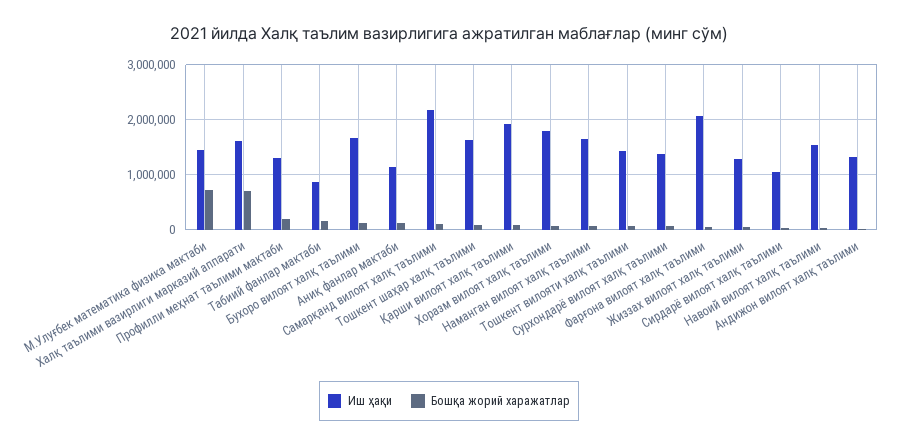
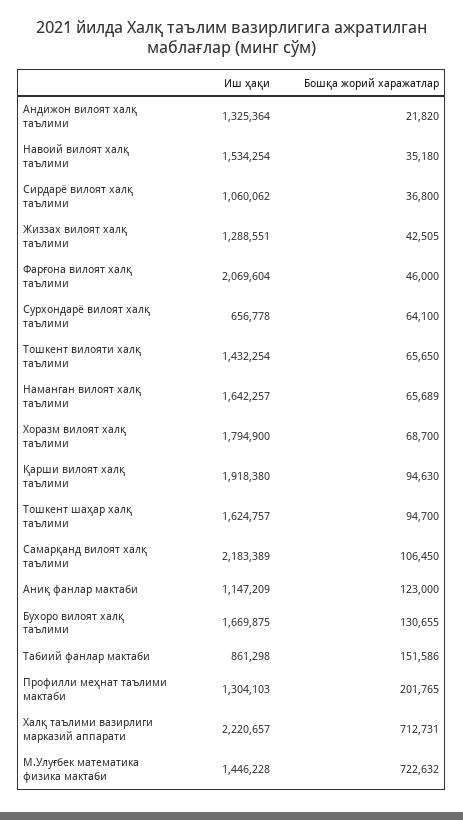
  {
    "Иш ҳақи": {
      "М.Улуғбек математика физика мактаби": 1446228,
-     "Халқ таълими вазирлиги марказий аппарати": 1600000,
+     "Халқ таълими вазирлиги марказий аппарати": 2220657,
      "Профилли меҳнат таълими мактаби": 1304103,
      "Табиий фанлар мактаби": 861298,
      "Бухоро вилоят халқ таълими": 1669875,
      "Аниқ фанлар мактаби": 1147209,
      "Самарқанд вилоят халқ таълими": 2183389,
      "Тошкент шаҳар халқ таълими": 1624757,
      "Қарши вилоят халқ таълими": 1918380,
      "Хоразм вилоят халқ таълими": 1794900,
      "Наманган вилоят халқ таълими": 1642257,
      "Тошкент вилояти халқ таълими": 1432254,
-     "Сурхондарё вилоят халқ таълими": 1400000,
+     "Сурхондарё вилоят халқ таълими": 656778,
      "Фарғона вилоят халқ таълими": 2069604,
      "Жиззах вилоят халқ таълими": 1288551,
      "Сирдарё вилоят халқ таълими": 1060062,
      "Навоий вилоят халқ таълими": 1534254,
      "Андижон вилоят халқ таълими": 1325364
    },
    "Бошқа жорий харажатлар": {
      "М.Улуғбек математика физика мактаби": 722632,
      "Халқ таълими вазирлиги марказий аппарати": 712731,
      "Профилли меҳнат таълими мактаби": 201765,
      "Табиий фанлар мактаби": 151586,
      "Бухоро вилоят халқ таълими": 130655,
      "Аниқ фанлар мактаби": 123000,
      "Самарқанд вилоят халқ таълими": 106450,
      "Тошкент шаҳар халқ таълими": 94700,
      "Қарши вилоят халқ таълими": 94630,
      "Хоразм вилоят халқ таълими": 68700,
      "Наманган вилоят халқ таълими": 65689,
      "Тошкент вилояти халқ таълими": 65650,
      "Сурхондарё вилоят халқ таълими": 64100,
      "Фарғона вилоят халқ таълими": 46000,
      "Жиззах вилоят халқ таълими": 42505,
      "Сирдарё вилоят халқ таълими": 36800,
      "Навоий вилоят халқ таълими": 35180,
      "Андижон вилоят халқ таълими": 21820
    }
  }

